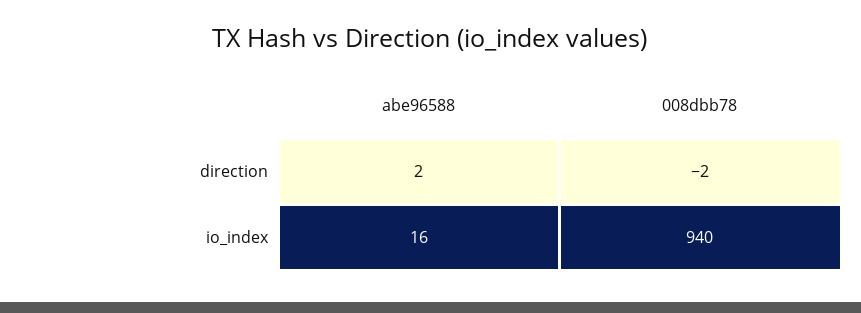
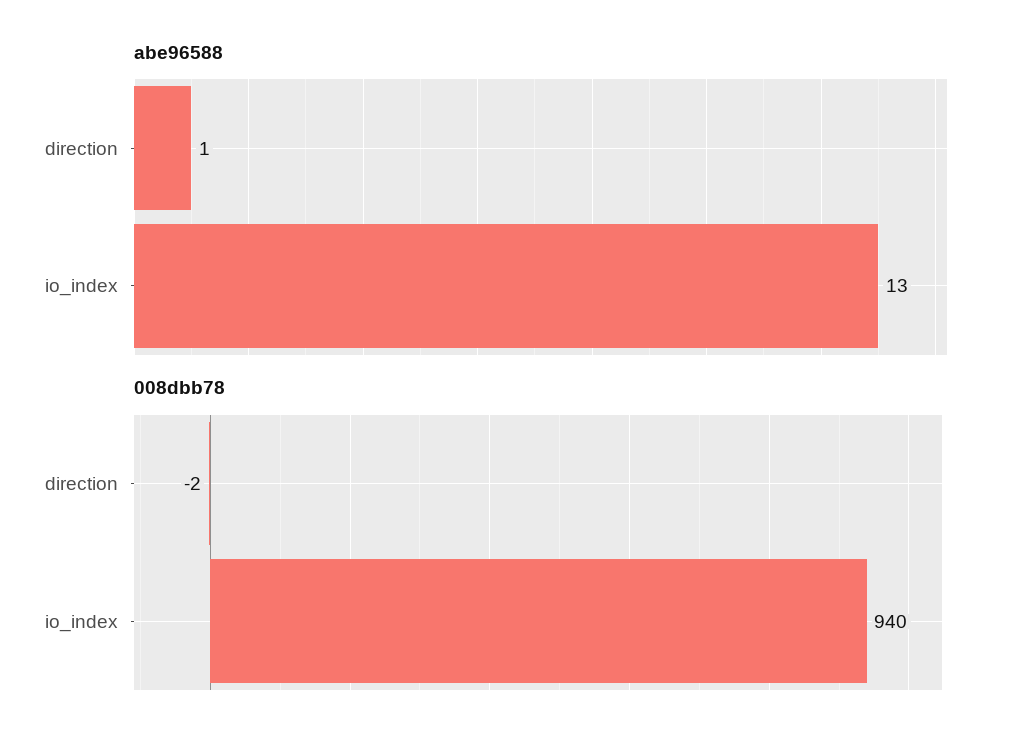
  {
    "abe96588": {
-     "direction": 2,
+     "direction": 1,
-     "io_index": 16
+     "io_index": 13
    },
    "008dbb78": {
      "direction": -2,
      "io_index": 940
    }
  }

